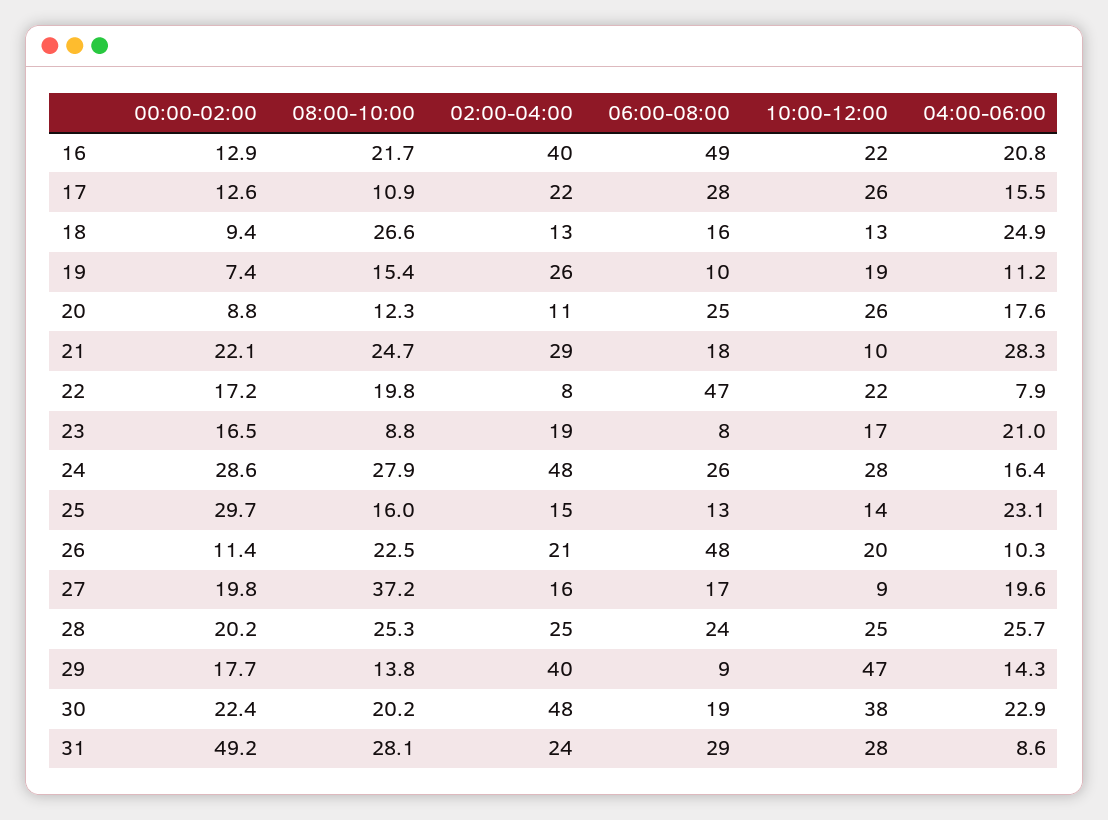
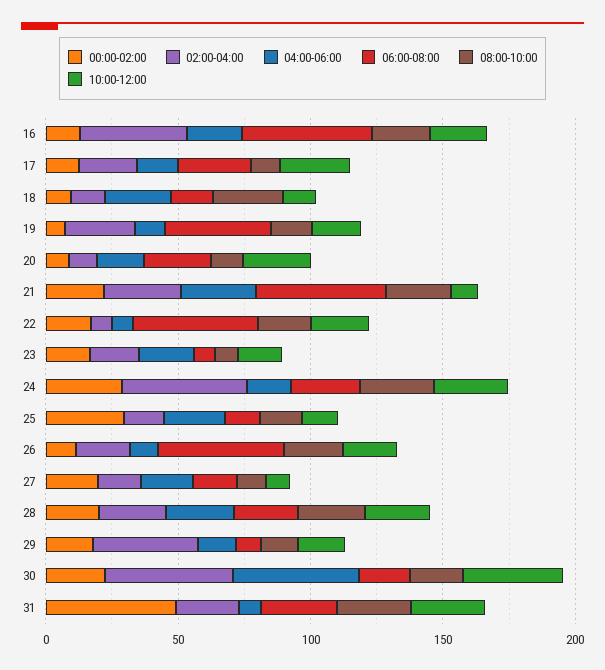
  {
    "00:00-02:00": {
      "16": 12.9,
      "17": 12.6,
      "18": 9.4,
      "19": 7.4,
      "20": 8.8,
      "21": 22.1,
      "22": 17.2,
      "23": 16.5,
      "24": 28.6,
      "25": 29.7,
      "26": 11.4,
      "27": 19.8,
      "28": 20.2,
      "29": 17.7,
      "30": 22.4,
      "31": 49.2
    },
    "08:00-10:00": {
      "16": 21.7,
      "17": 10.9,
      "18": 26.6,
      "19": 15.4,
      "20": 12.3,
      "21": 24.7,
      "22": 19.8,
      "23": 8.8,
      "24": 27.9,
      "25": 16,
      "26": 22.5,
-     "27": 37.2,
+     "27": 10,
      "28": 25.3,
      "29": 13.8,
      "30": 20.2,
      "31": 28.1
    },
    "02:00-04:00": {
      "16": 40,
      "17": 22,
      "18": 13,
      "19": 26,
      "20": 11,
      "21": 29,
      "22": 8,
      "23": 19,
      "24": 48,
      "25": 15,
      "26": 21,
      "27": 16,
      "28": 25,
      "29": 40,
      "30": 48,
      "31": 24
    },
    "06:00-08:00": {
      "16": 49,
      "17": 28,
      "18": 16,
-     "19": 10,
+     "19": 40,
      "20": 25,
-     "21": 18,
+     "21": 50,
      "22": 47,
      "23": 8,
      "24": 26,
      "25": 13,
      "26": 48,
      "27": 17,
      "28": 24,
      "29": 9,
      "30": 19,
      "31": 29
    },
    "10:00-12:00": {
      "16": 22,
      "17": 26,
      "18": 13,
      "19": 19,
      "20": 26,
      "21": 10,
      "22": 22,
      "23": 17,
      "24": 28,
      "25": 14,
      "26": 20,
      "27": 9,
      "28": 25,
-     "29": 47,
+     "29": 20,
      "30": 38,
      "31": 28
    },
    "04:00-06:00": {
      "16": 20.8,
      "17": 15.5,
      "18": 24.9,
      "19": 11.2,
      "20": 17.6,
      "21": 28.3,
      "22": 7.9,
      "23": 21,
      "24": 16.4,
      "25": 23.1,
      "26": 10.3,
      "27": 19.6,
      "28": 25.7,
      "29": 14.3,
-     "30": 22.9,
+     "30": 50,
      "31": 8.6
    }
  }

